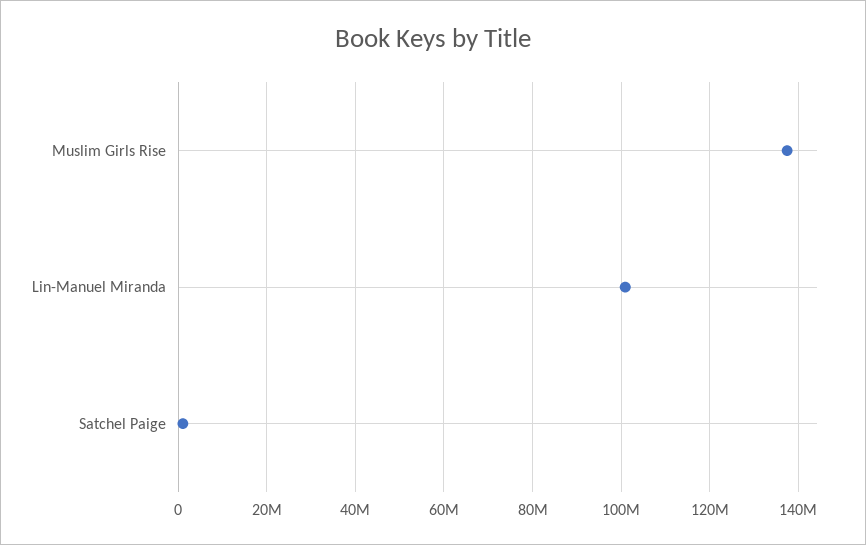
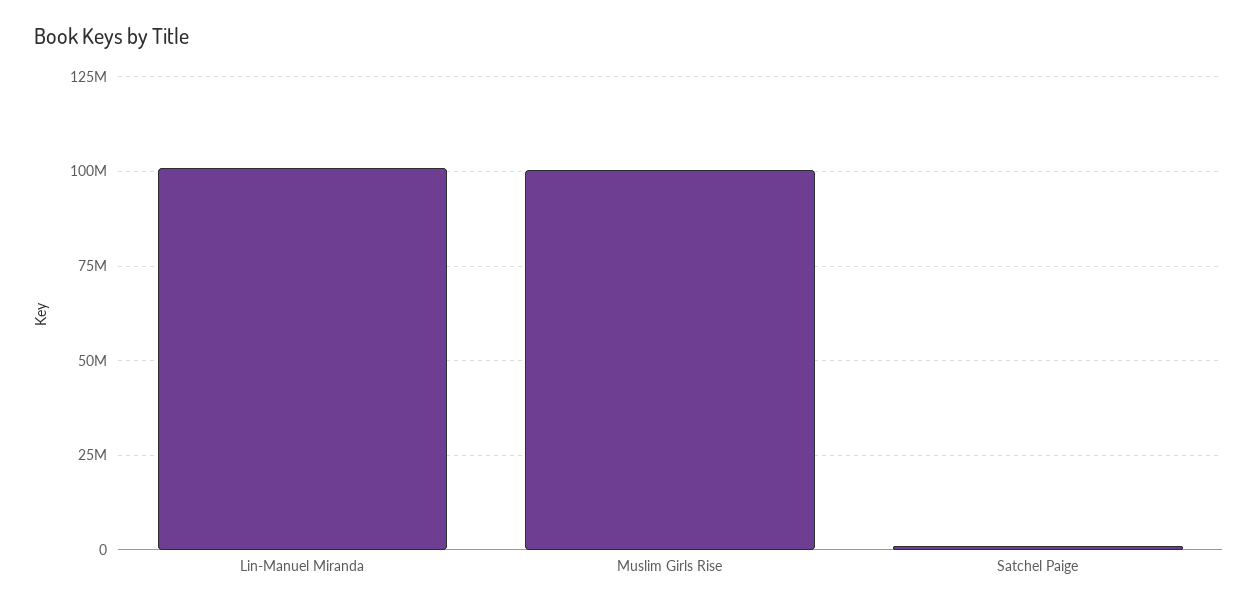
  {
-   "Muslim Girls Rise": 138000000,
+   "Muslim Girls Rise": 100000000,
    "Lin-Manuel Miranda": 100000000,
    "Satchel Paige": 2000000
  }

